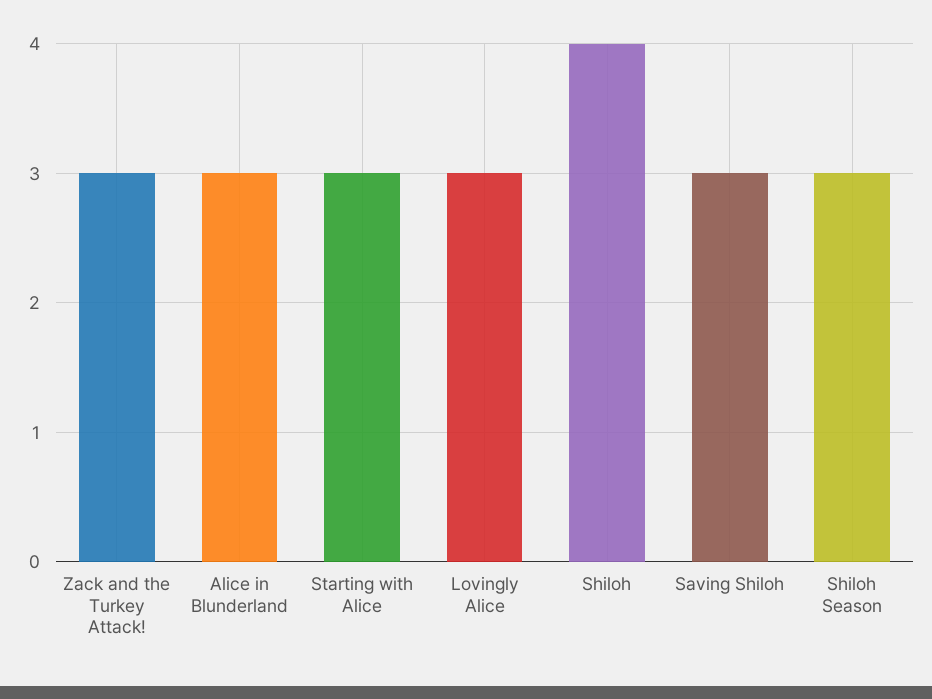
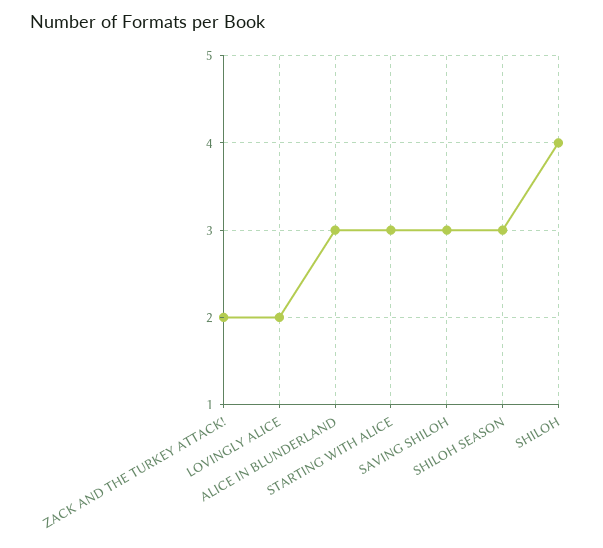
  {
-   "Zack and the Turkey Attack!": 3,
+   "Zack and the Turkey Attack!": 2,
    "Alice in Blunderland": 3,
    "Starting with Alice": 3,
-   "Lovingly Alice": 3,
+   "Lovingly Alice": 2,
    "Shiloh": 4,
    "Saving Shiloh": 3,
    "Shiloh Season": 3
  }

